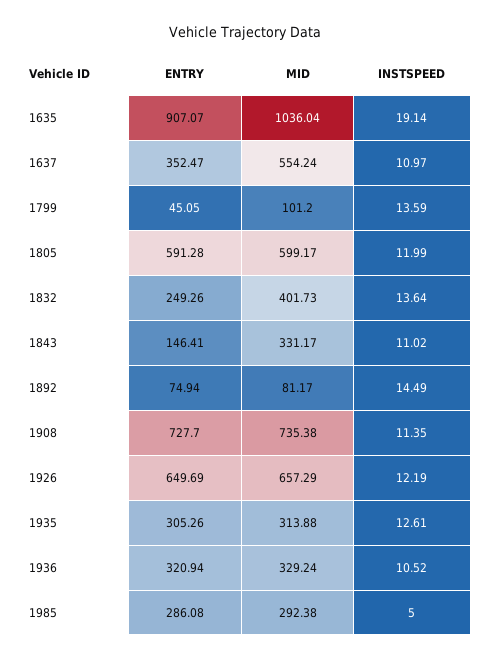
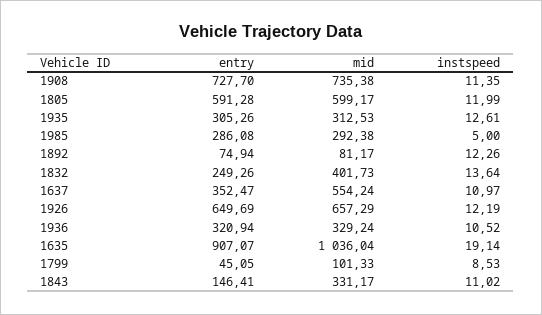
  {
    "ENTRY": {
      "1635": 907.07,
      "1637": 352.47,
      "1799": 45.05,
      "1805": 591.28,
      "1832": 249.26,
      "1843": 146.41,
      "1892": 74.94,
      "1908": 727.7,
      "1926": 649.69,
      "1935": 305.26,
      "1936": 320.94,
      "1985": 286.08
    },
    "MID": {
      "1635": 1036.04,
      "1637": 554.24,
-     "1799": 101.2,
+     "1799": 101.33,
      "1805": 599.17,
      "1832": 401.73,
      "1843": 331.17,
      "1892": 81.17,
      "1908": 735.38,
      "1926": 657.29,
-     "1935": 313.88,
+     "1935": 312.53,
      "1936": 329.24,
      "1985": 292.38
    },
    "INSTSPEED": {
      "1635": 19.14,
      "1637": 10.97,
-     "1799": 13.59,
+     "1799": 8.53,
      "1805": 11.99,
      "1832": 13.64,
      "1843": 11.02,
-     "1892": 14.49,
+     "1892": 12.26,
      "1908": 11.35,
      "1926": 12.19,
      "1935": 12.61,
      "1936": 10.52,
      "1985": 5
    }
  }

